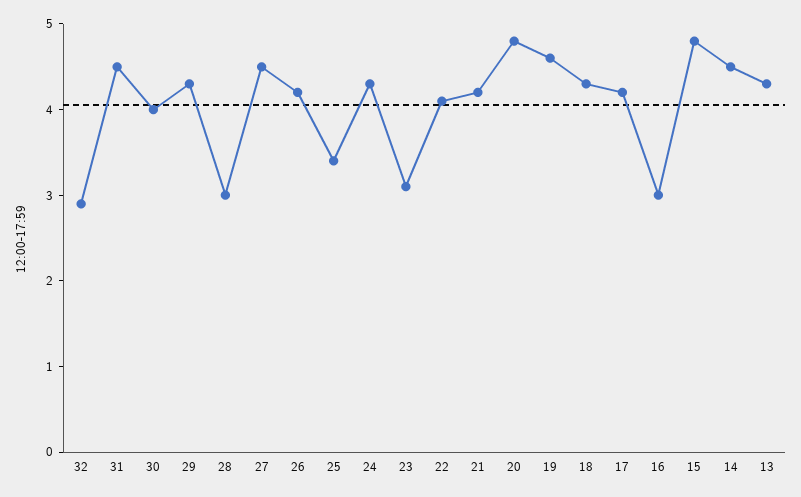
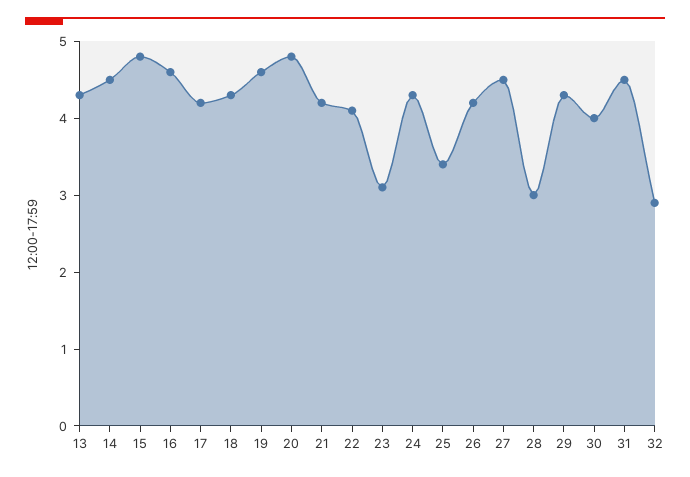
  {
    "32": 2.9,
    "31": 4.5,
    "30": 4,
    "29": 4.3,
    "28": 3,
    "27": 4.5,
    "26": 4.2,
    "25": 3.4,
    "24": 4.3,
    "23": 3.1,
    "22": 4.1,
    "21": 4.2,
    "20": 4.8,
    "19": 4.6,
    "18": 4.3,
    "17": 4.2,
-   "16": 3,
+   "16": 4.5,
    "15": 4.8,
    "14": 4.5,
    "13": 4.3
  }

